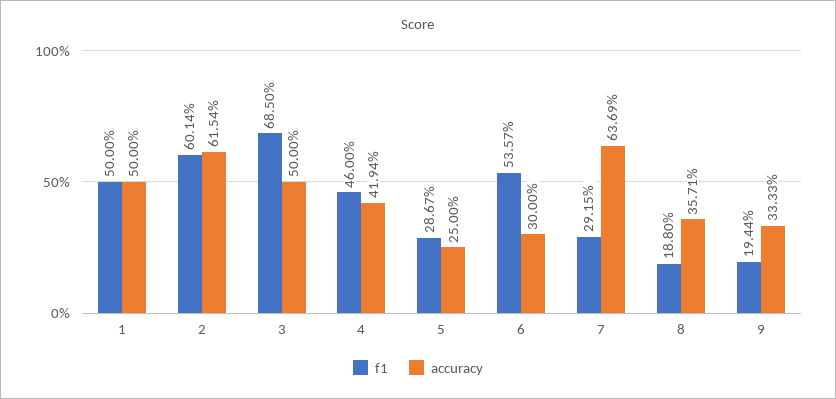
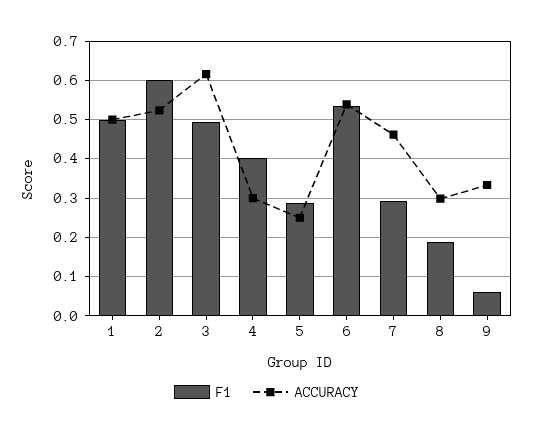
  {
    "f1": {
      "1": 0.5,
      "2": 0.6014,
-     "3": 0.685,
+     "3": 0.5,
-     "4": 0.46,
+     "4": 0.4,
      "5": 0.2867,
      "6": 0.5357,
      "7": 0.2915,
      "8": 0.188,
-     "9": 0.1944
+     "9": 0.06
    },
    "accuracy": {
      "1": 0.5,
-     "2": 0.6154,
+     "2": 0.52,
-     "3": 0.5,
+     "3": 0.62,
-     "4": 0.4194,
+     "4": 0.3,
      "5": 0.25,
-     "6": 0.3,
+     "6": 0.54,
-     "7": 0.6369,
+     "7": 0.46,
-     "8": 0.3571,
+     "8": 0.3,
      "9": 0.3333
    }
  }

